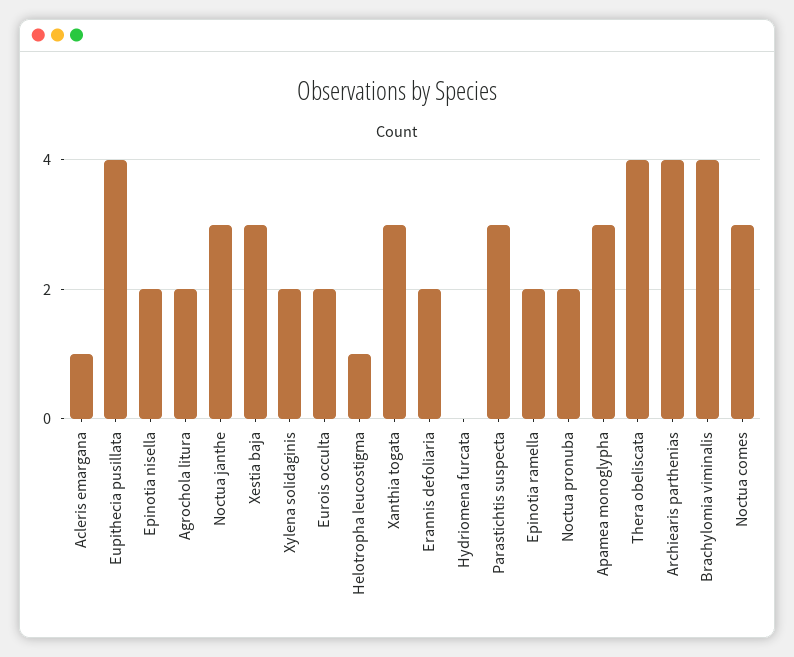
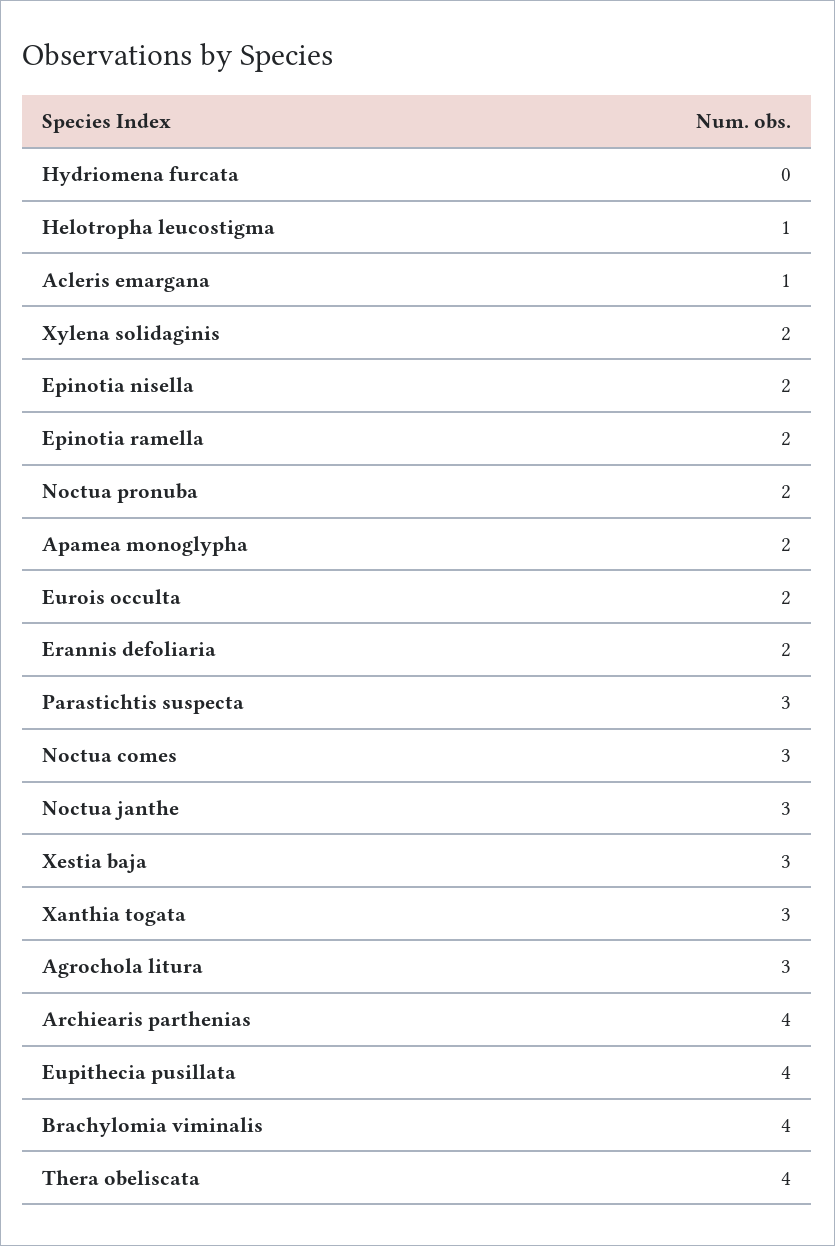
  {
    "Acleris emargana": 1,
    "Eupithecia pusillata": 4,
    "Epinotia nisella": 2,
-   "Agrochola litura": 2,
+   "Agrochola litura": 3,
    "Noctua janthe": 3,
    "Xestia baja": 3,
    "Xylena solidaginis": 2,
    "Eurois occulta": 2,
    "Helotropha leucostigma": 1,
    "Xanthia togata": 3,
    "Erannis defoliaria": 2,
    "Hydriomena furcata": 0,
    "Parastichtis suspecta": 3,
    "Epinotia ramella": 2,
    "Noctua pronuba": 2,
-   "Apamea monoglypha": 3,
+   "Apamea monoglypha": 2,
    "Thera obeliscata": 4,
    "Archiearis parthenias": 4,
    "Brachylomia viminalis": 4,
    "Noctua comes": 3
  }

